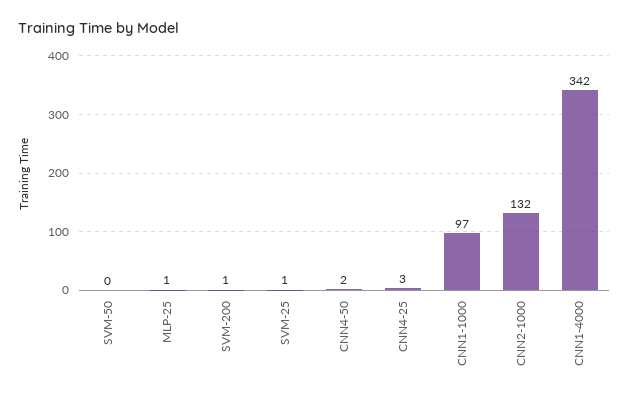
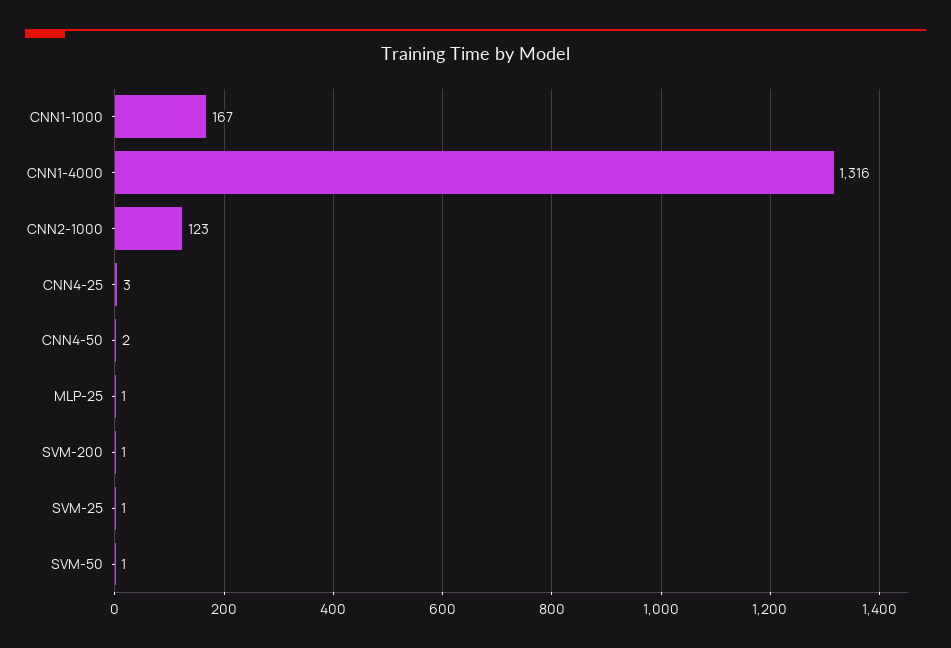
  {
-   "SVM-50": 0,
+   "SVM-50": 1,
    "MLP-25": 1,
    "SVM-200": 1,
    "SVM-25": 1,
    "CNN4-50": 2,
    "CNN4-25": 3,
-   "CNN1-1000": 97,
+   "CNN1-1000": 167,
-   "CNN2-1000": 132,
+   "CNN2-1000": 123,
-   "CNN1-4000": 342
+   "CNN1-4000": 1316
  }

